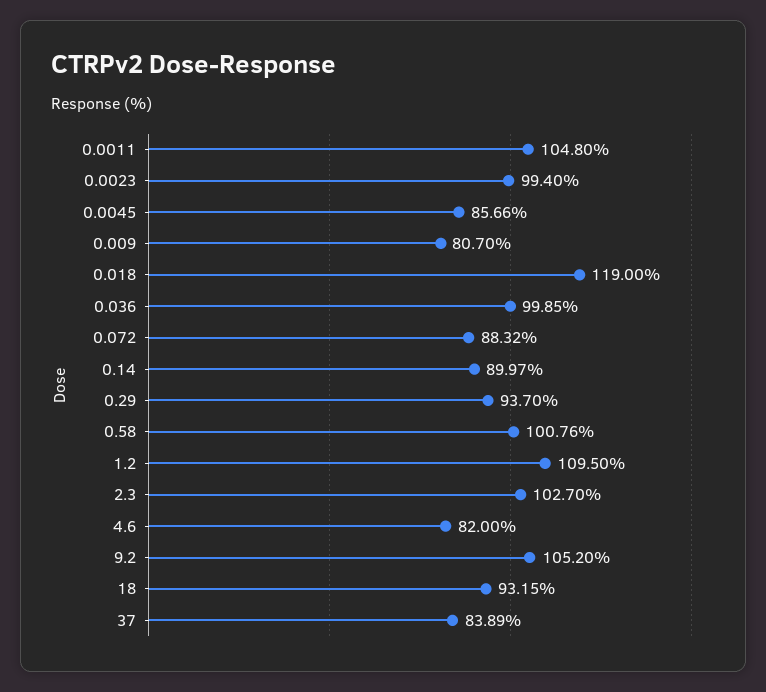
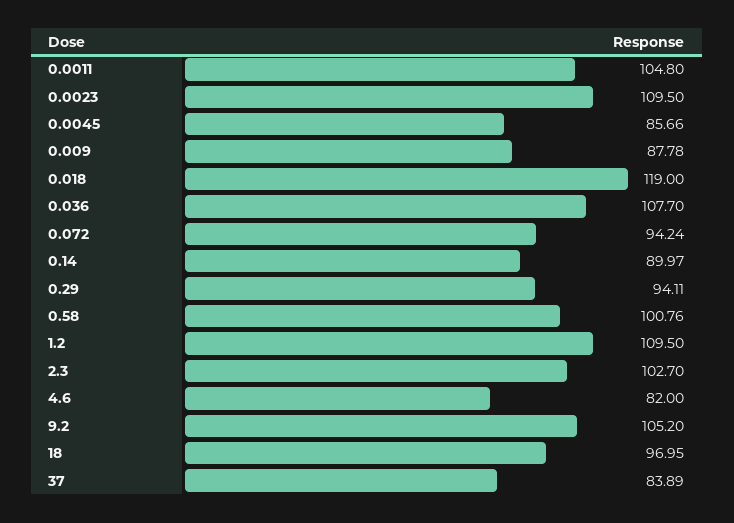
  {
    "0.0011": 104.8,
-   "0.0023": 99.4,
+   "0.0023": 109.5,
    "0.0045": 85.66,
-   "0.009": 80.7,
+   "0.009": 87.78,
    "0.018": 119,
-   "0.036": 99.85,
+   "0.036": 107.7,
-   "0.072": 88.32,
+   "0.072": 94.24,
    "0.14": 89.97,
-   "0.29": 93.7,
+   "0.29": 94.11,
    "0.58": 100.76,
    "1.2": 109.5,
    "2.3": 102.7,
    "4.6": 82,
    "9.2": 105.2,
-   "18": 93.15,
+   "18": 96.95,
    "37": 83.89
  }

